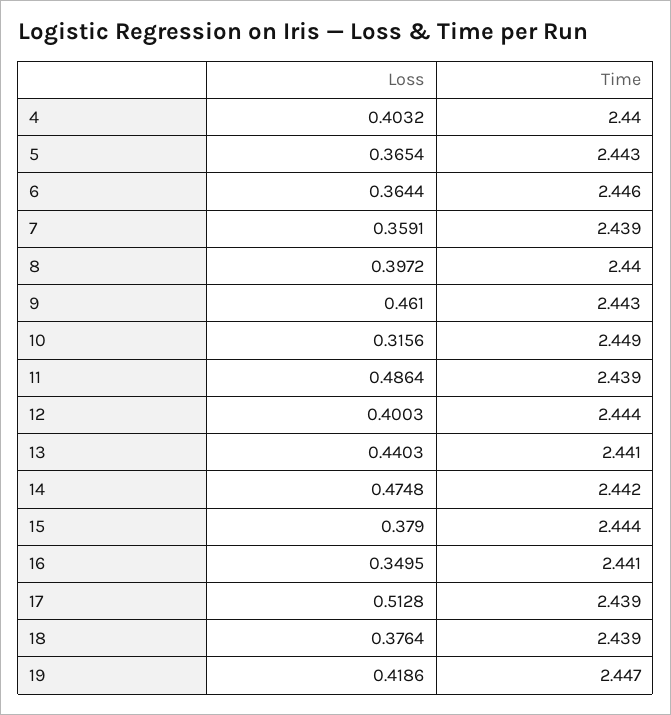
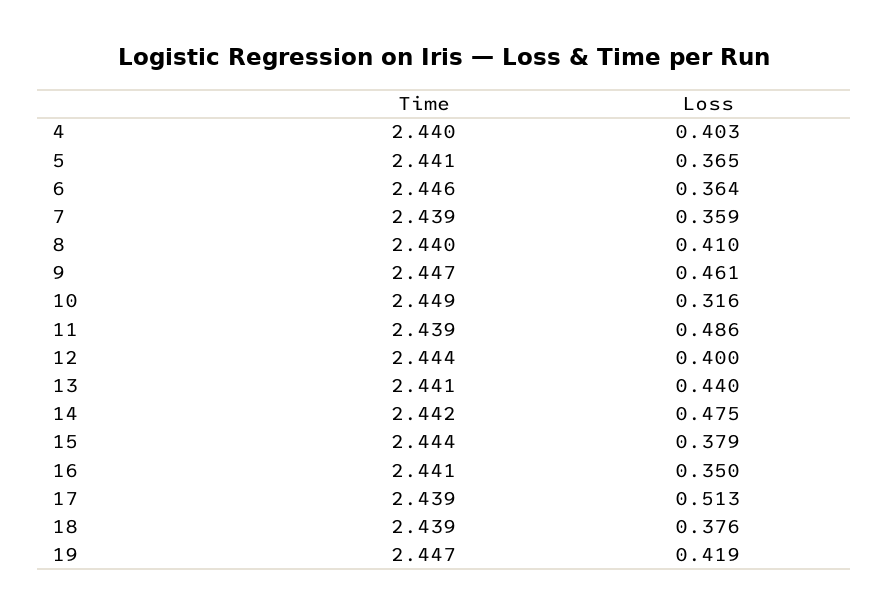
  {
    "Loss": {
      "4": 0.4032,
      "5": 0.3654,
      "6": 0.3644,
      "7": 0.3591,
-     "8": 0.3972,
+     "8": 0.41,
      "9": 0.461,
      "10": 0.3156,
      "11": 0.4864,
      "12": 0.4003,
      "13": 0.4403,
      "14": 0.4748,
      "15": 0.379,
      "16": 0.3495,
      "17": 0.5128,
      "18": 0.3764,
      "19": 0.4186
    },
    "Time": {
      "4": 2.44,
-     "5": 2.443,
+     "5": 2.441,
      "6": 2.446,
      "7": 2.439,
      "8": 2.44,
-     "9": 2.443,
+     "9": 2.447,
      "10": 2.449,
      "11": 2.439,
      "12": 2.444,
      "13": 2.441,
      "14": 2.442,
      "15": 2.444,
      "16": 2.441,
      "17": 2.439,
      "18": 2.439,
      "19": 2.447
    }
  }

